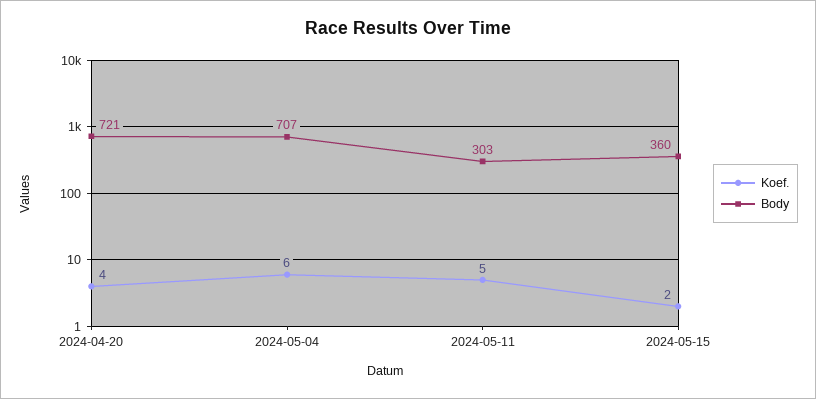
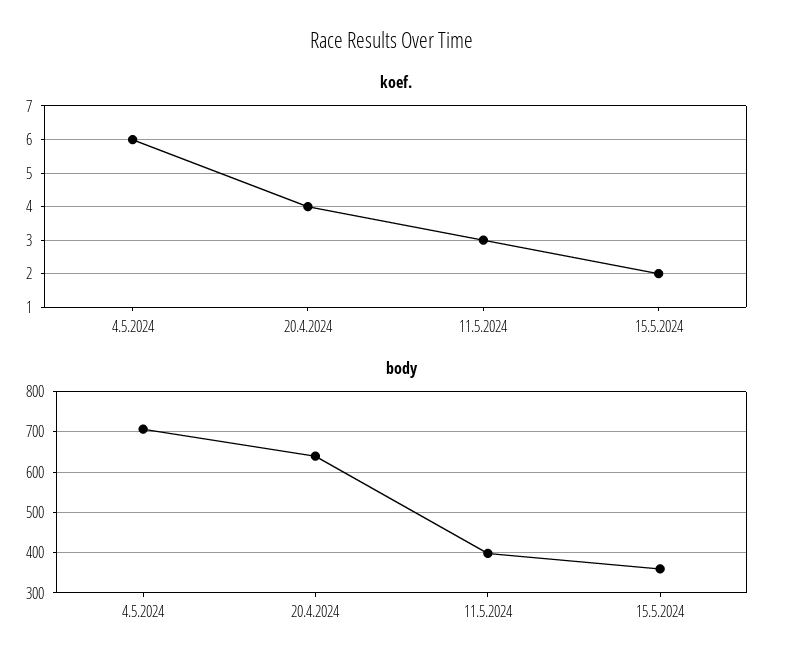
  {
    "Koef.": {
      "2024-04-20": 4,
      "2024-05-04": 6,
-     "2024-05-11": 5,
+     "2024-05-11": 3,
      "2024-05-15": 2
    },
    "Body": {
-     "2024-04-20": 721,
+     "2024-04-20": 640,
      "2024-05-04": 707,
-     "2024-05-11": 303,
+     "2024-05-11": 400,
      "2024-05-15": 360
    }
  }

